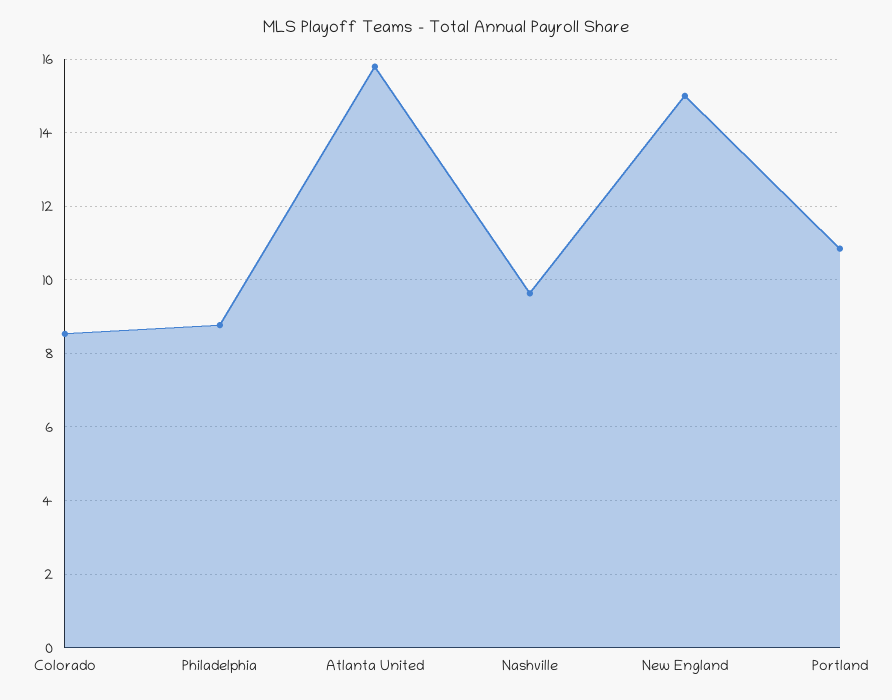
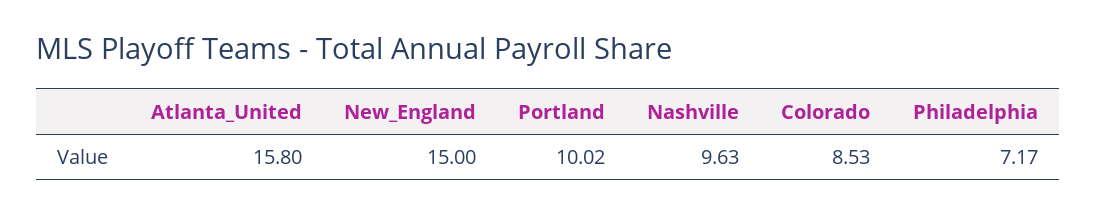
  {
    "Colorado": 8.53,
-   "Philadelphia": 8.8,
+   "Philadelphia": 7.17,
    "Atlanta United": 15.8,
    "Nashville": 9.63,
    "New England": 15,
-   "Portland": 10.8
+   "Portland": 10.02
  }

